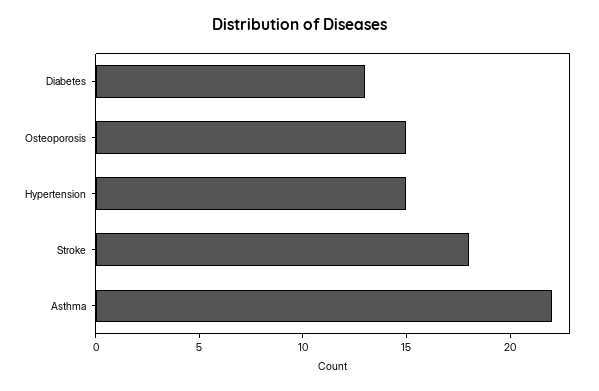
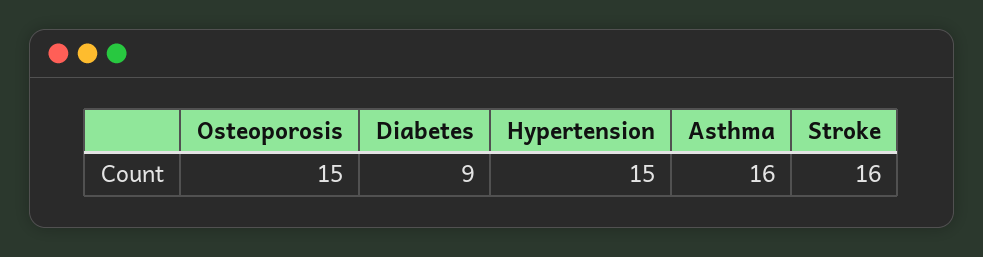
  {
-   "Diabetes": 13,
+   "Diabetes": 9,
    "Osteoporosis": 15,
    "Hypertension": 15,
-   "Stroke": 18,
+   "Stroke": 16,
-   "Asthma": 22
+   "Asthma": 16
  }

